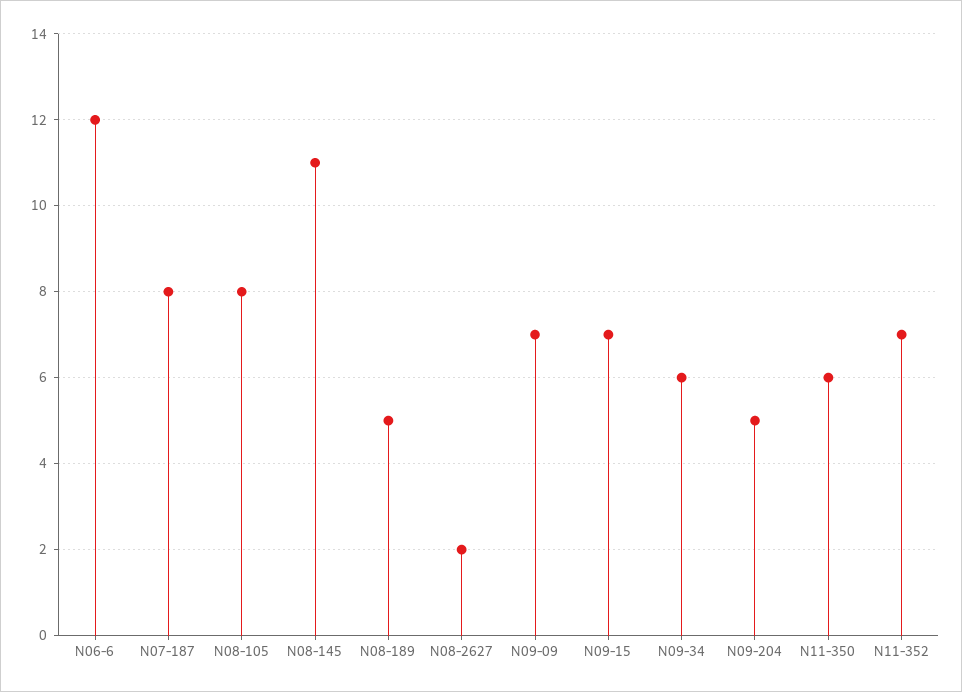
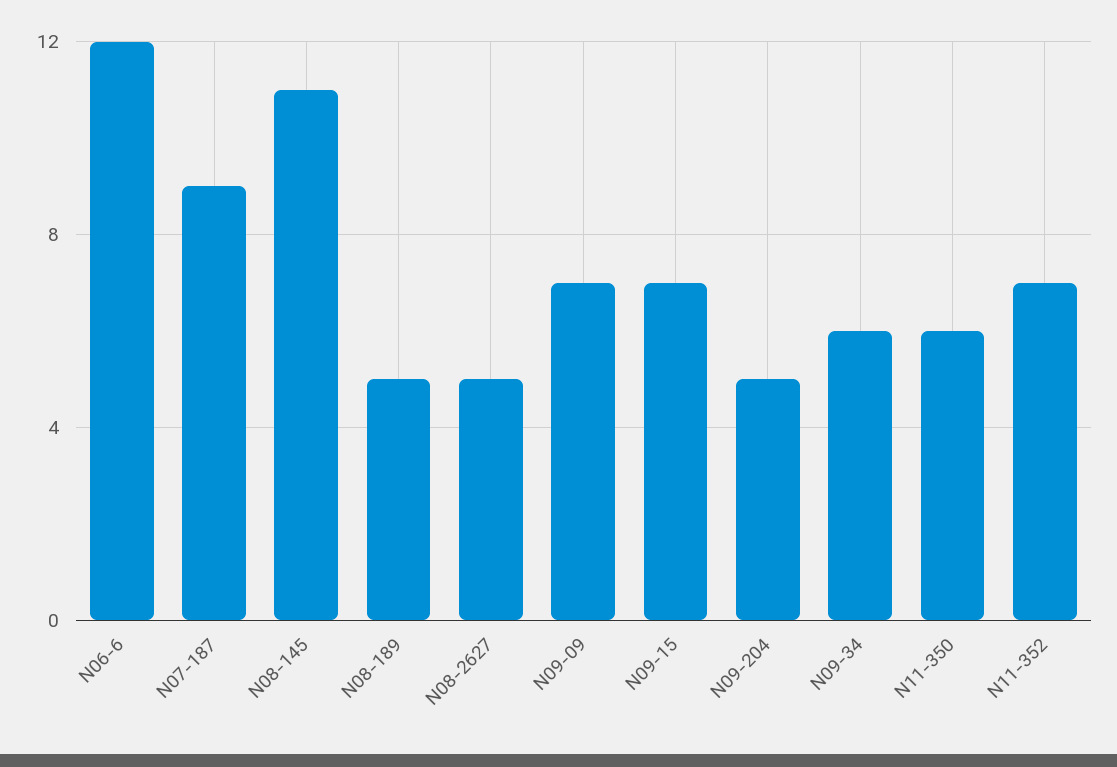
  {
    "N06-6": 12,
-   "N07-187": 8,
+   "N07-187": 9,
-   "N08-105": 8,
    "N08-145": 11,
    "N08-189": 5,
-   "N08-2627": 2,
+   "N08-2627": 5,
    "N09-09": 7,
    "N09-15": 7,
    "N09-34": 6,
    "N09-204": 5,
    "N11-350": 6,
    "N11-352": 7
  }

